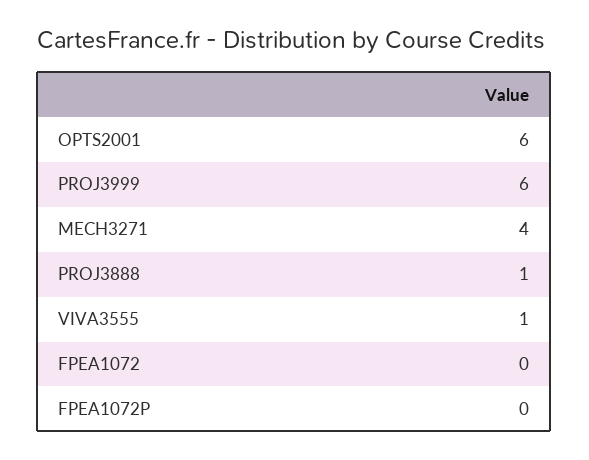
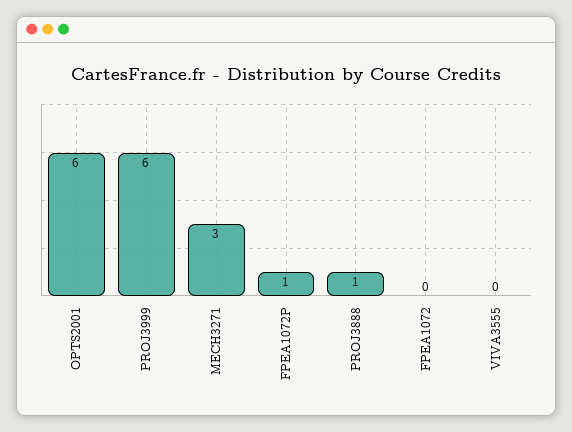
  {
    "OPTS2001": 6,
    "PROJ3999": 6,
-   "MECH3271": 4,
+   "MECH3271": 3,
    "PROJ3888": 1,
-   "VIVA3555": 1,
+   "VIVA3555": 0,
    "FPEA1072": 0,
-   "FPEA1072P": 0
+   "FPEA1072P": 1
  }

